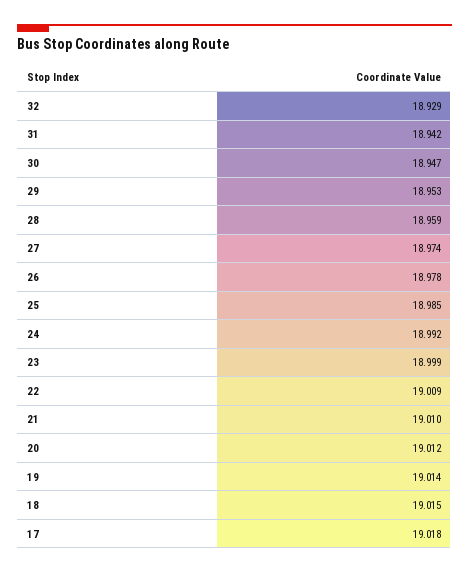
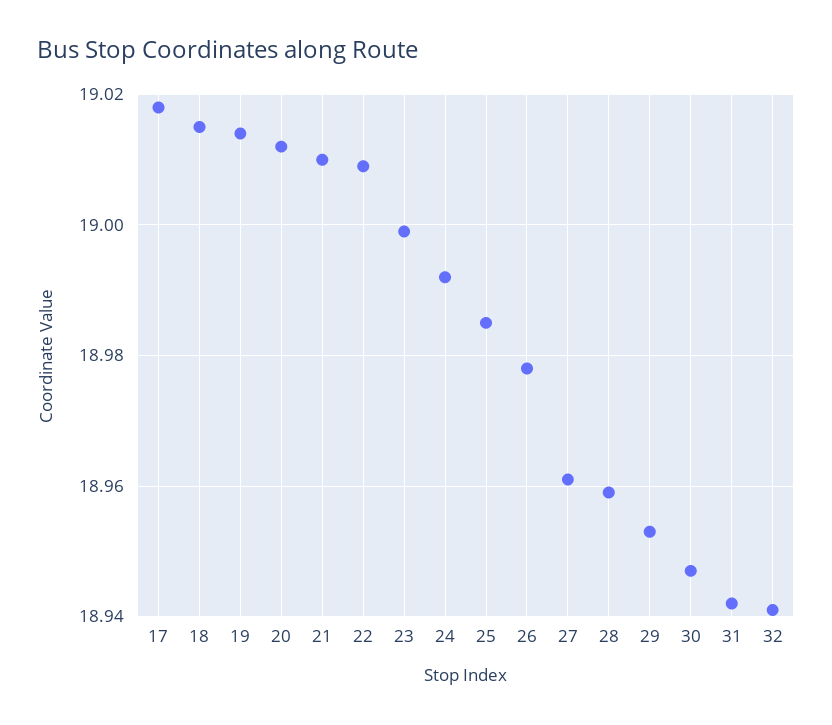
  {
-   "32": 18.929,
+   "32": 18.94,
    "31": 18.942,
    "30": 18.947,
    "29": 18.953,
    "28": 18.959,
-   "27": 18.974,
+   "27": 18.96,
    "26": 18.978,
    "25": 18.985,
    "24": 18.992,
    "23": 18.999,
    "22": 19.009,
    "21": 19.01,
    "20": 19.012,
    "19": 19.014,
    "18": 19.015,
    "17": 19.018
  }

